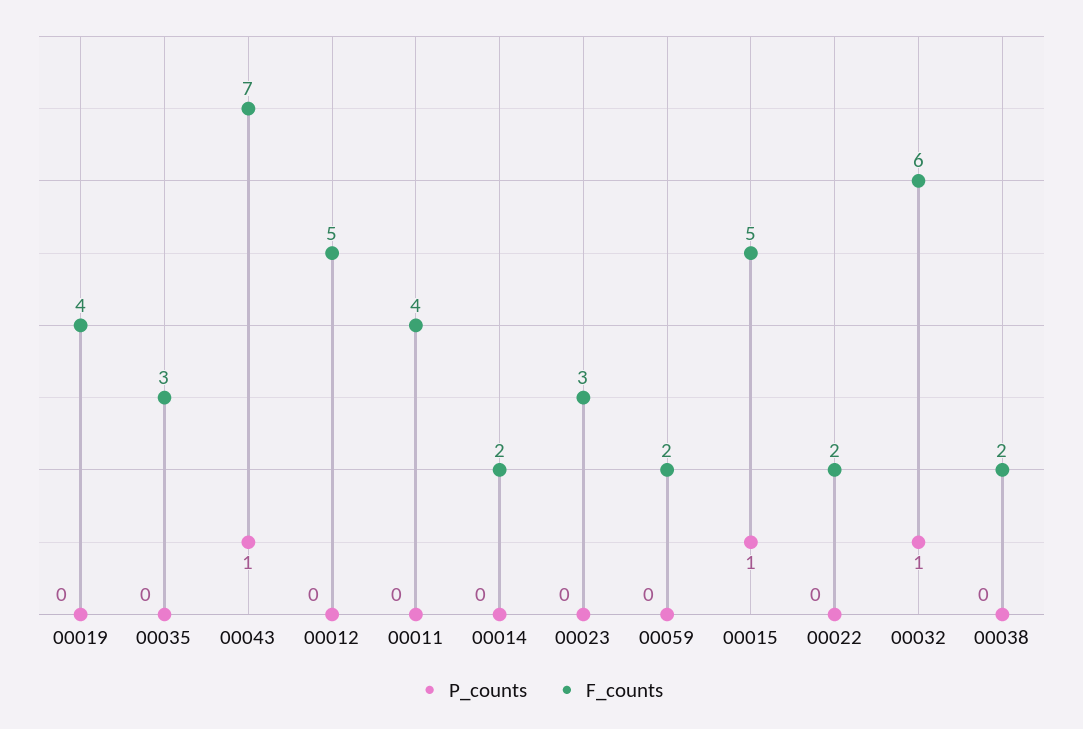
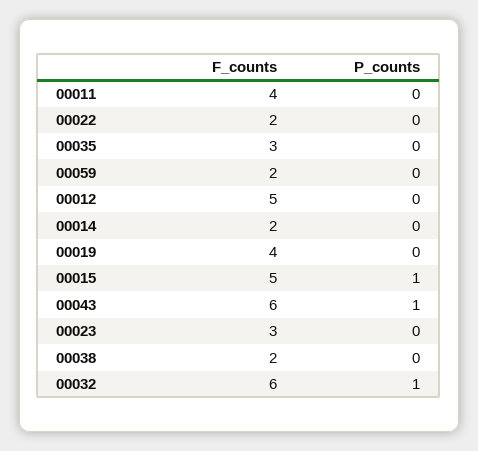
  {
    "P_counts": {
      "00019": 0,
      "00035": 0,
      "00043": 1,
      "00012": 0,
      "00011": 0,
      "00014": 0,
      "00023": 0,
      "00059": 0,
      "00015": 1,
      "00022": 0,
      "00032": 1,
      "00038": 0
    },
    "F_counts": {
      "00019": 4,
      "00035": 3,
-     "00043": 7,
+     "00043": 6,
      "00012": 5,
      "00011": 4,
      "00014": 2,
      "00023": 3,
      "00059": 2,
      "00015": 5,
      "00022": 2,
      "00032": 6,
      "00038": 2
    }
  }

